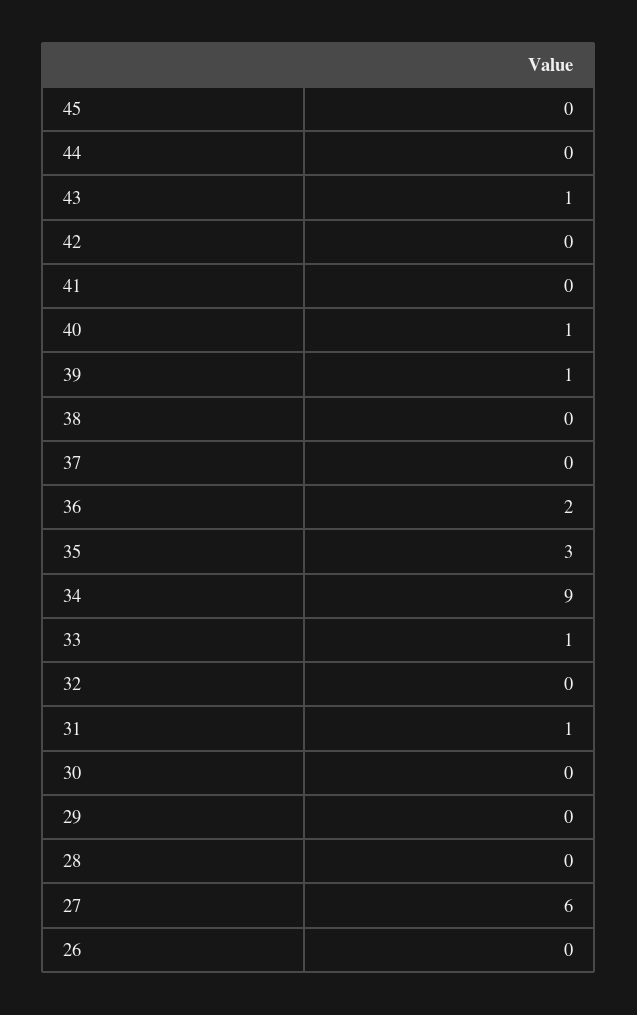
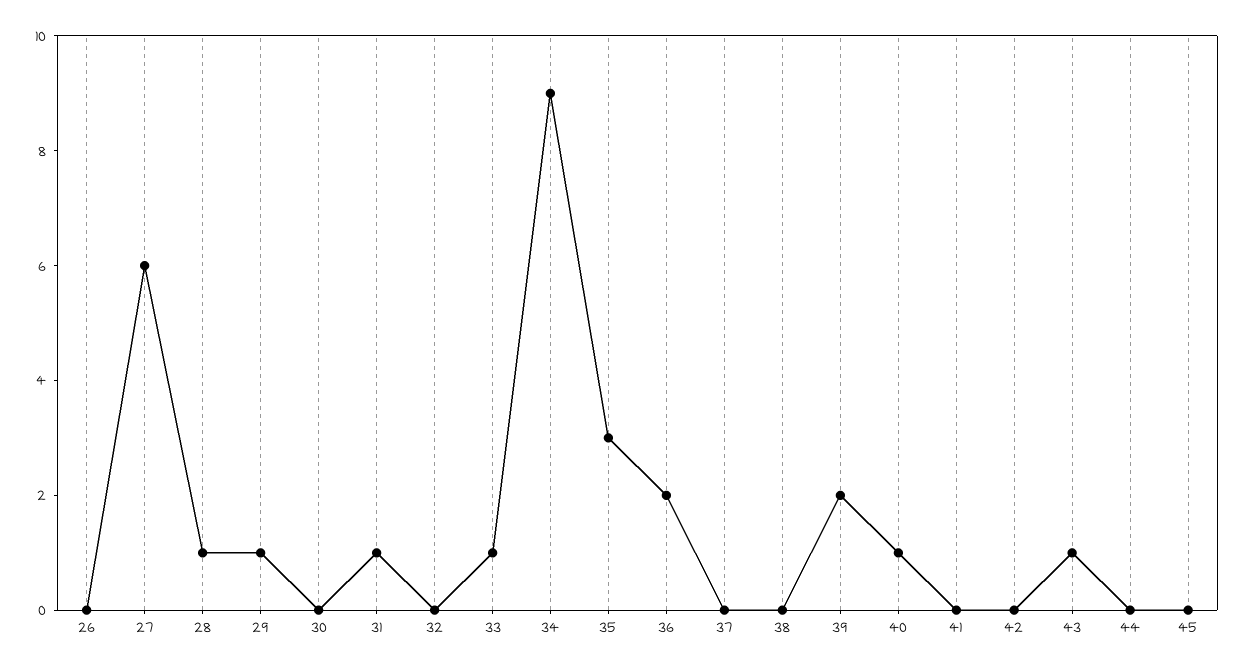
  {
    "45": 0,
    "44": 0,
    "43": 1,
    "42": 0,
    "41": 0,
    "40": 1,
-   "39": 1,
+   "39": 2,
    "38": 0,
    "37": 0,
    "36": 2,
    "35": 3,
    "34": 9,
    "33": 1,
    "32": 0,
    "31": 1,
    "30": 0,
-   "29": 0,
+   "29": 1,
-   "28": 0,
+   "28": 1,
    "27": 6,
    "26": 0
  }

